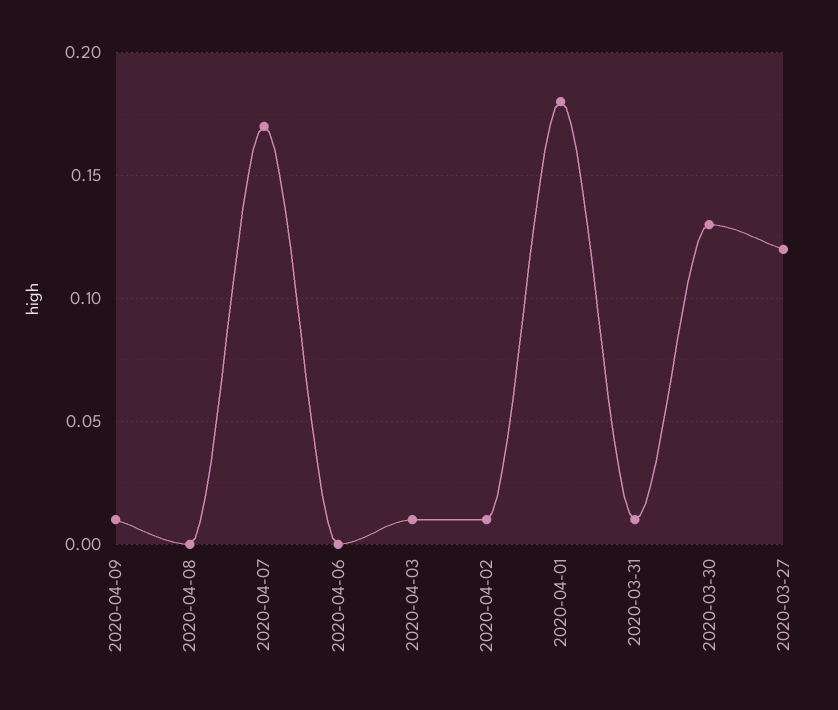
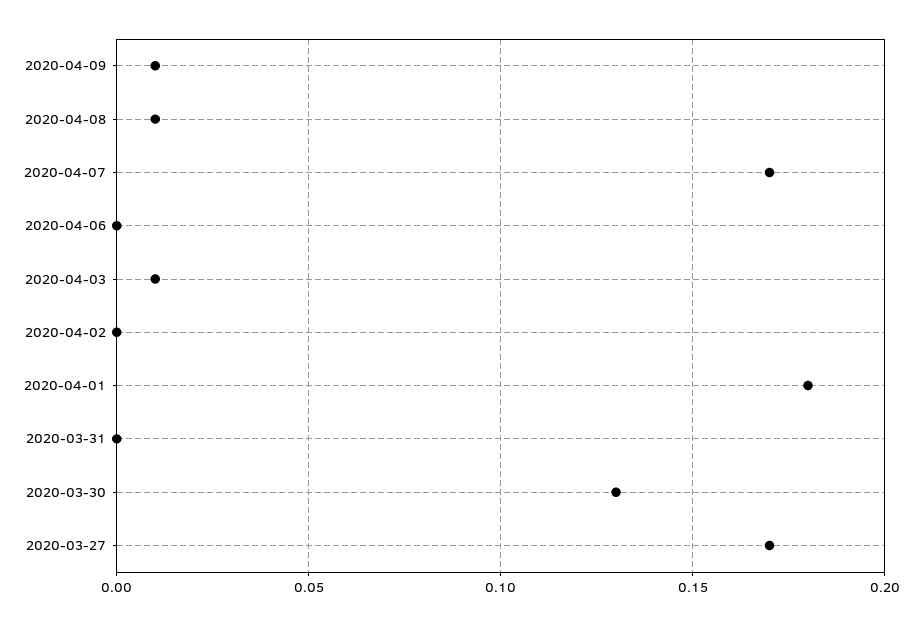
  {
    "2020-04-09": 0.01,
-   "2020-04-08": 0,
+   "2020-04-08": 0.01,
    "2020-04-07": 0.17,
    "2020-04-06": 0,
    "2020-04-03": 0.01,
-   "2020-04-02": 0.01,
+   "2020-04-02": 0,
    "2020-04-01": 0.18,
-   "2020-03-31": 0.01,
+   "2020-03-31": 0,
    "2020-03-30": 0.13,
-   "2020-03-27": 0.12
+   "2020-03-27": 0.17
  }

